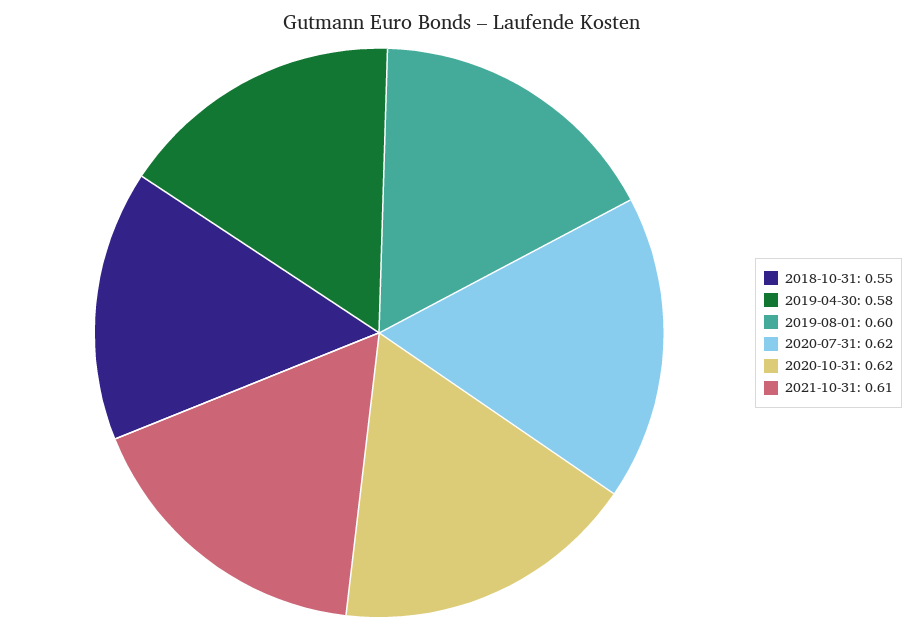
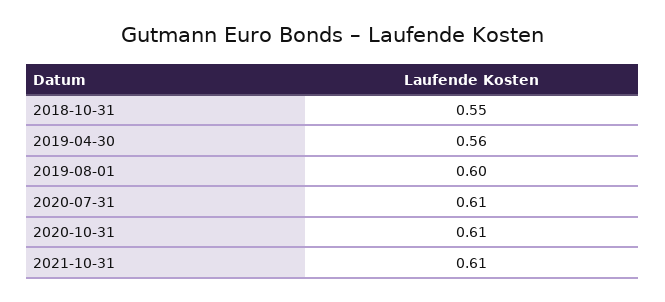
  {
    "2018-10-31": 0.55,
-   "2019-04-30": 0.58,
+   "2019-04-30": 0.56,
    "2019-08-01": 0.6,
-   "2020-07-31": 0.62,
+   "2020-07-31": 0.61,
-   "2020-10-31": 0.62,
+   "2020-10-31": 0.61,
    "2021-10-31": 0.61
  }

